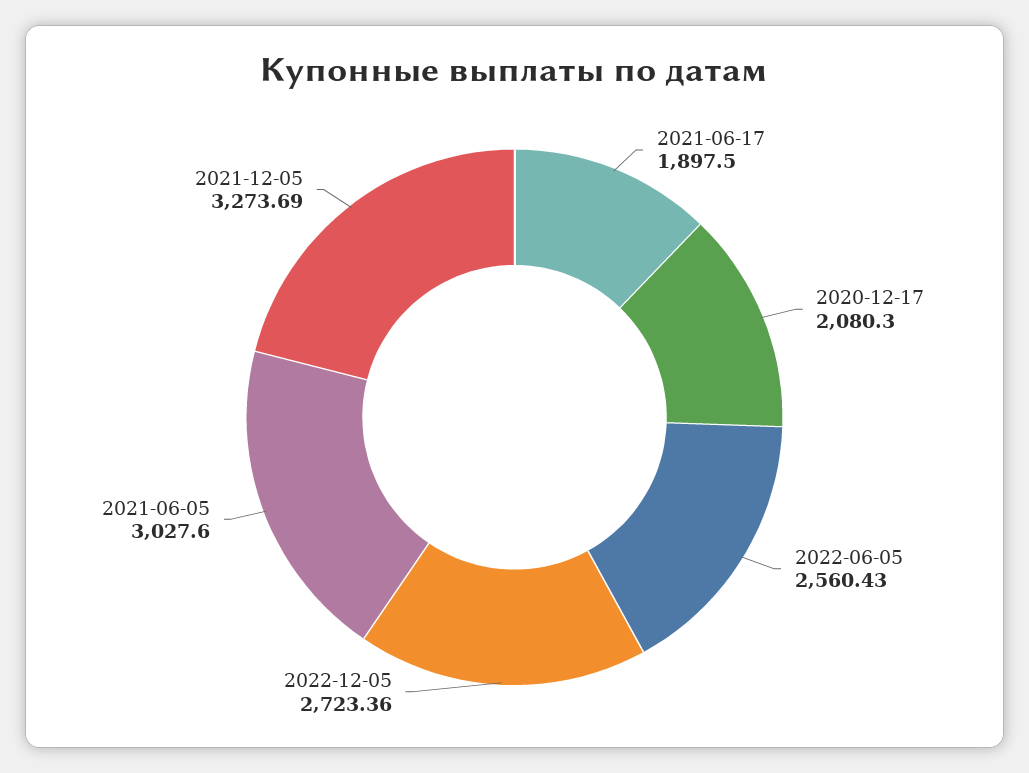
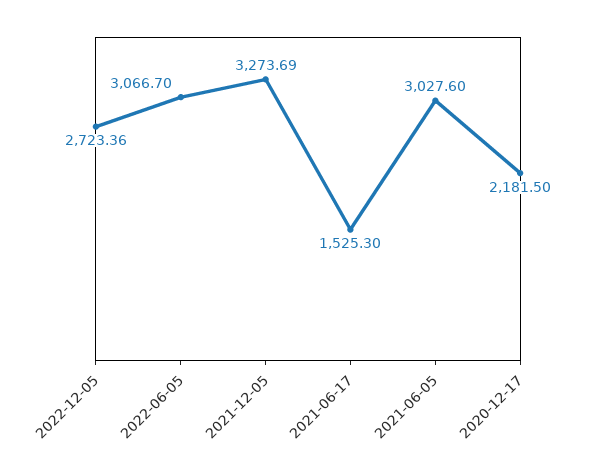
  {
-   "2021-06-17": 1897.5,
+   "2021-06-17": 1525.3,
-   "2020-12-17": 2080.3,
+   "2020-12-17": 2181.5,
-   "2022-06-05": 2560.43,
+   "2022-06-05": 3066.7,
    "2022-12-05": 2723.36,
    "2021-06-05": 3027.6,
    "2021-12-05": 3273.69
  }

